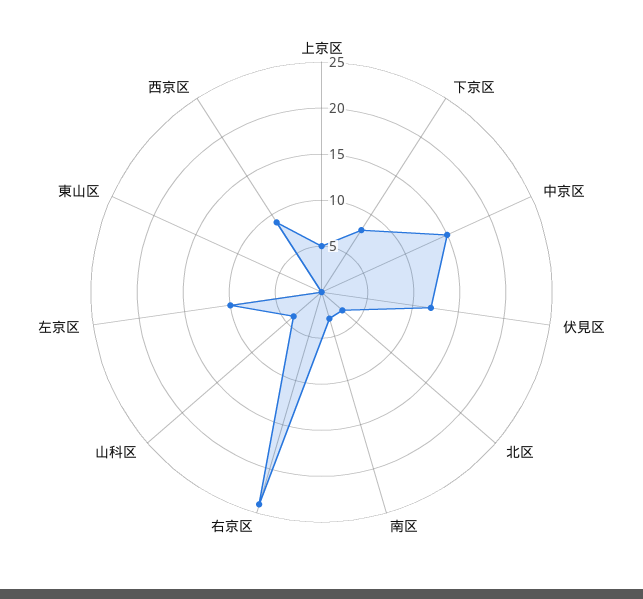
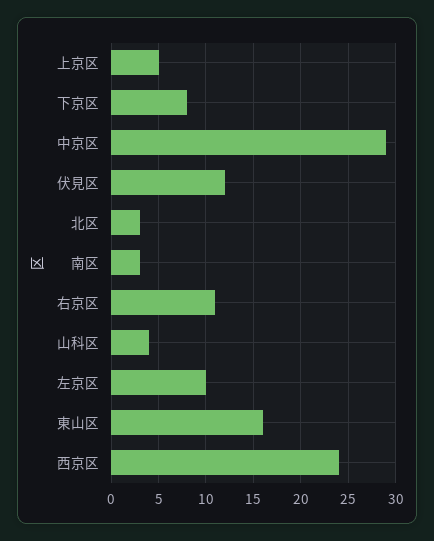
  {
    "上京区": 5,
    "下京区": 8,
-   "中京区": 15,
+   "中京区": 29,
    "伏見区": 12,
    "北区": 3,
    "南区": 3,
-   "右京区": 24,
+   "右京区": 11,
    "山科区": 4,
    "左京区": 10,
-   "東山区": 0,
+   "東山区": 16,
-   "西京区": 9
+   "西京区": 24
  }

